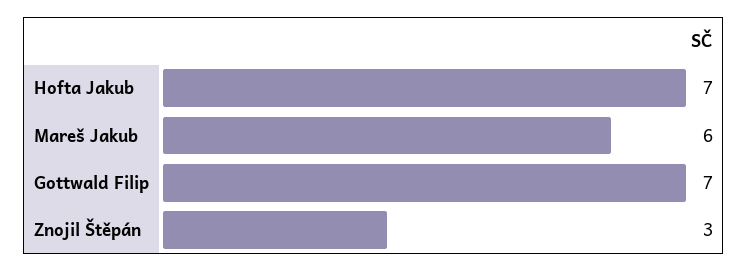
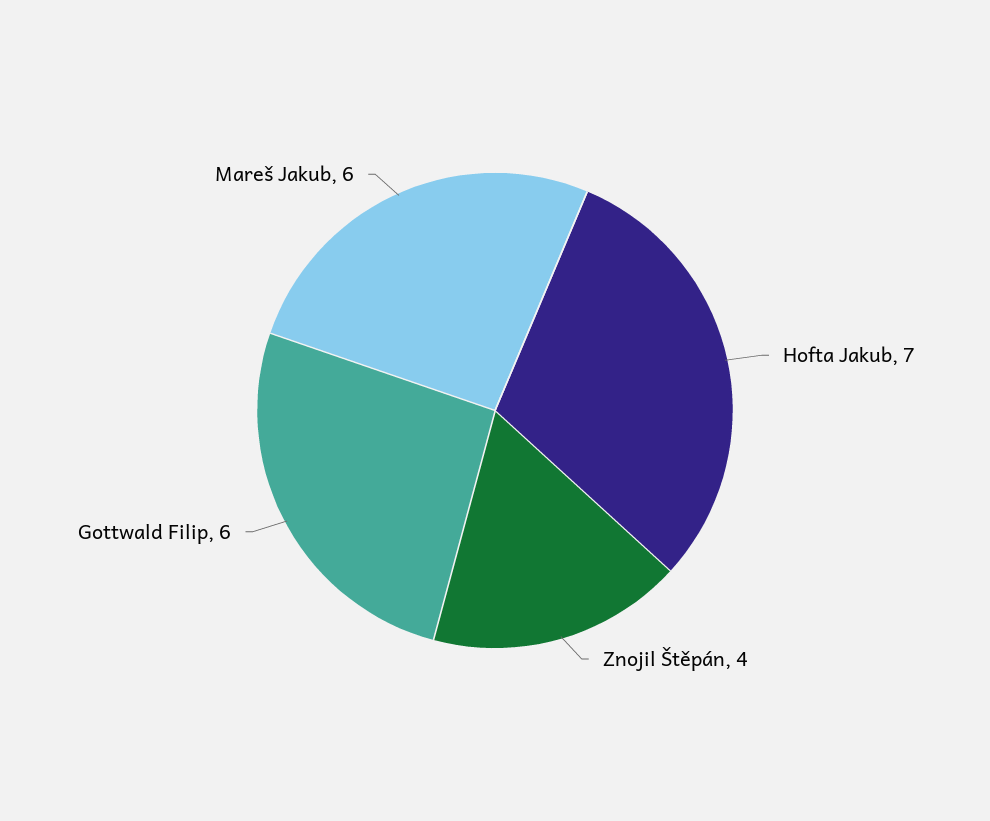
  {
    "Hofta Jakub": 7,
    "Mareš Jakub": 6,
-   "Gottwald Filip": 7,
+   "Gottwald Filip": 6,
-   "Znojil Štěpán": 3
+   "Znojil Štěpán": 4
  }

